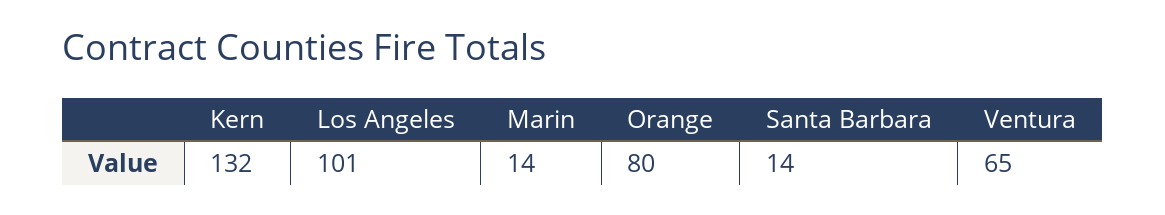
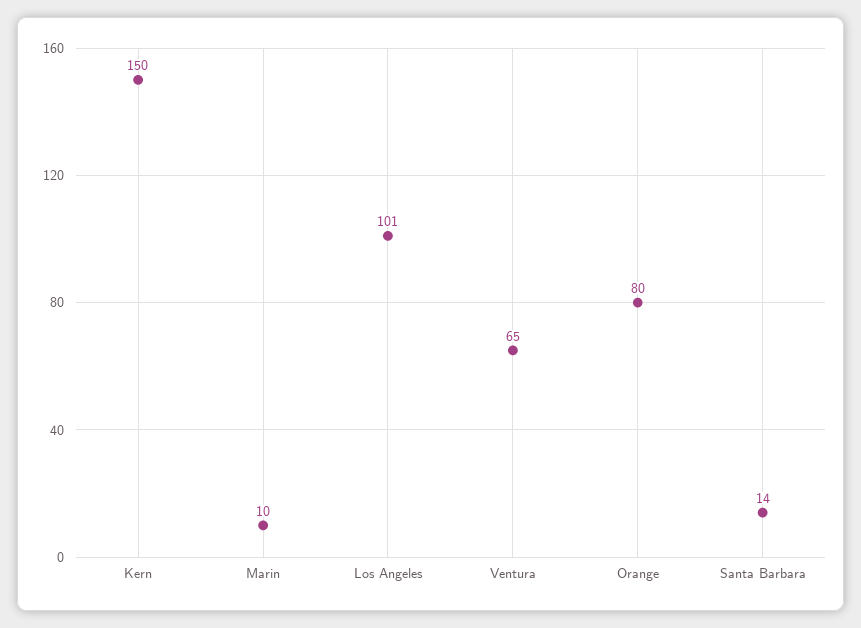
  {
-   "Kern": 132,
+   "Kern": 150,
    "Los Angeles": 101,
-   "Marin": 14,
+   "Marin": 10,
    "Orange": 80,
    "Santa Barbara": 14,
    "Ventura": 65
  }

